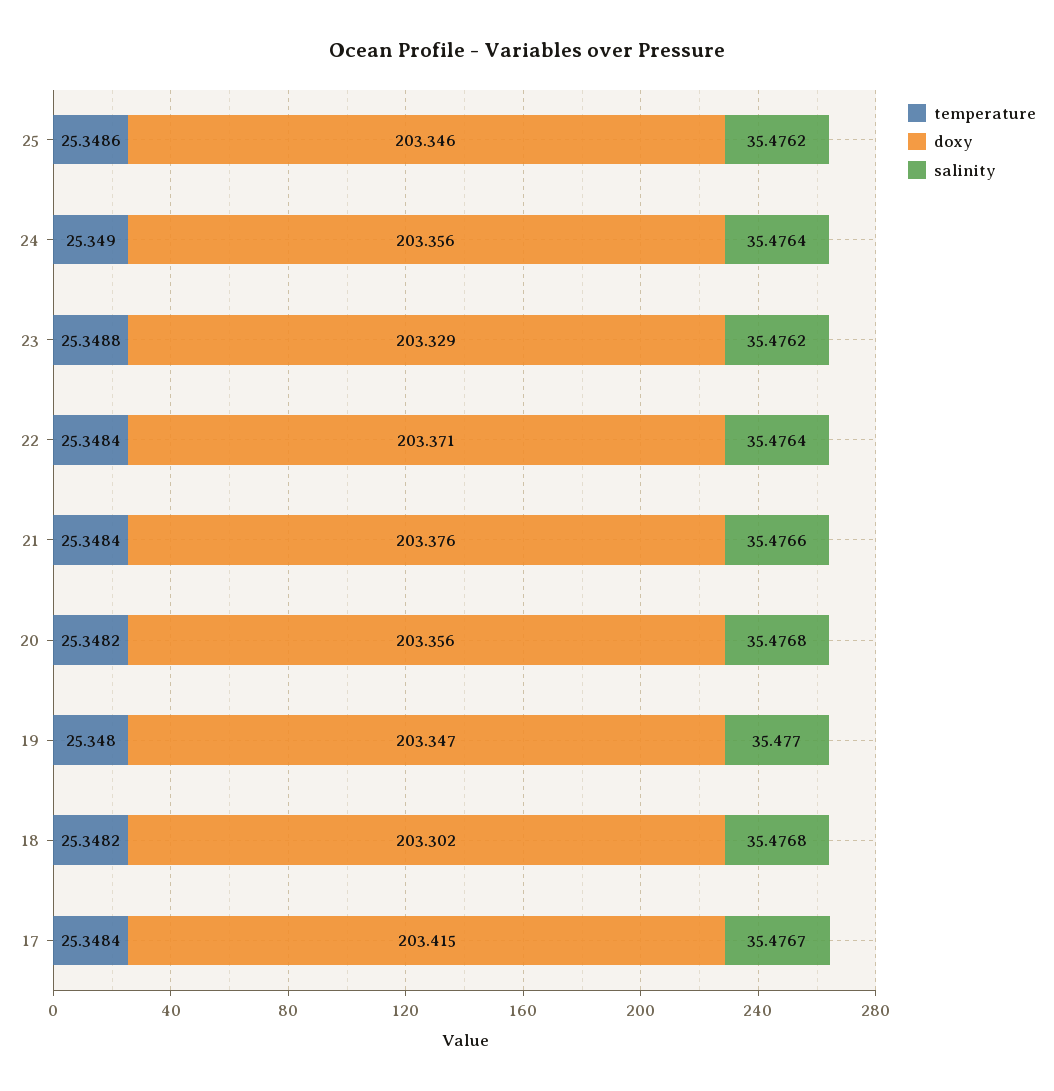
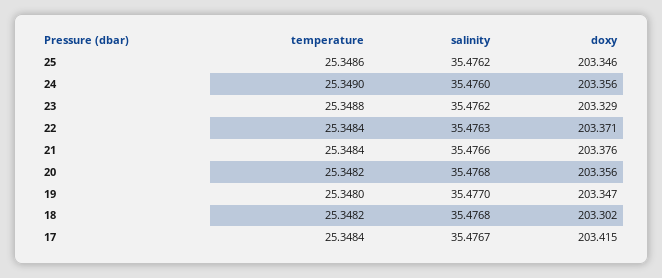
  {
    "temperature": {
      "25": 25.3486,
      "24": 25.349,
      "23": 25.3488,
      "22": 25.3484,
      "21": 25.3484,
      "20": 25.3482,
      "19": 25.348,
      "18": 25.3482,
      "17": 25.3484
    },
    "doxy": {
      "25": 203.346,
      "24": 203.356,
      "23": 203.329,
      "22": 203.371,
      "21": 203.376,
      "20": 203.356,
      "19": 203.347,
      "18": 203.302,
      "17": 203.415
    },
    "salinity": {
      "25": 35.4762,
-     "24": 35.4764,
+     "24": 35.476,
      "23": 35.4762,
-     "22": 35.4764,
+     "22": 35.4763,
      "21": 35.4766,
      "20": 35.4768,
      "19": 35.477,
      "18": 35.4768,
      "17": 35.4767
    }
  }

